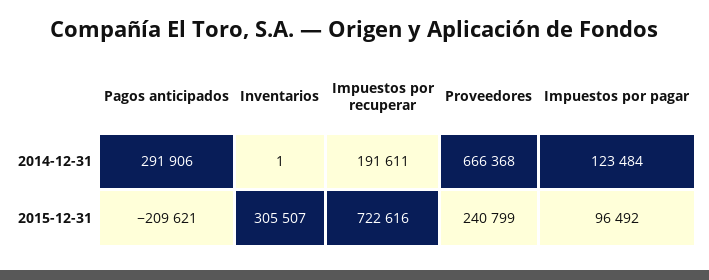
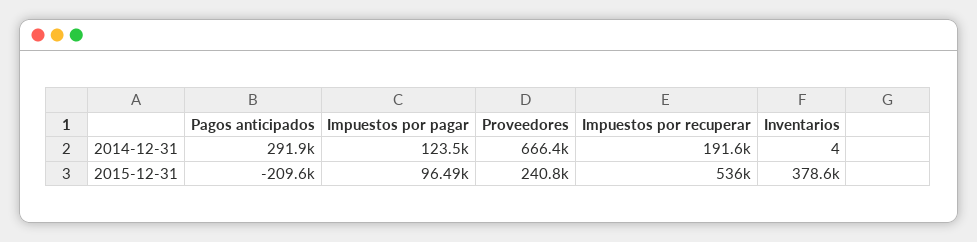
  {
    "Pagos anticipados": {
      "2014-12-31": 291906,
      "2015-12-31": -209621
    },
    "Inventarios": {
-     "2014-12-31": 1,
+     "2014-12-31": 4,
-     "2015-12-31": 305507
+     "2015-12-31": 378600
    },
    "Impuestos por recuperar": {
      "2014-12-31": 191611,
-     "2015-12-31": 722616
+     "2015-12-31": 536000
    },
    "Proveedores": {
      "2014-12-31": 666368,
      "2015-12-31": 240799
    },
    "Impuestos por pagar": {
      "2014-12-31": 123484,
      "2015-12-31": 96492
    }
  }

